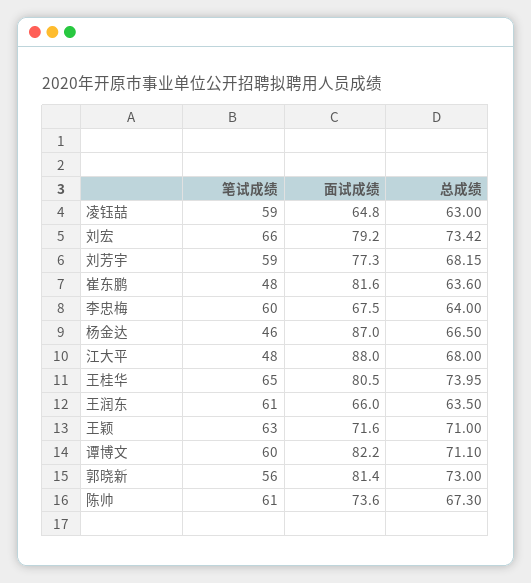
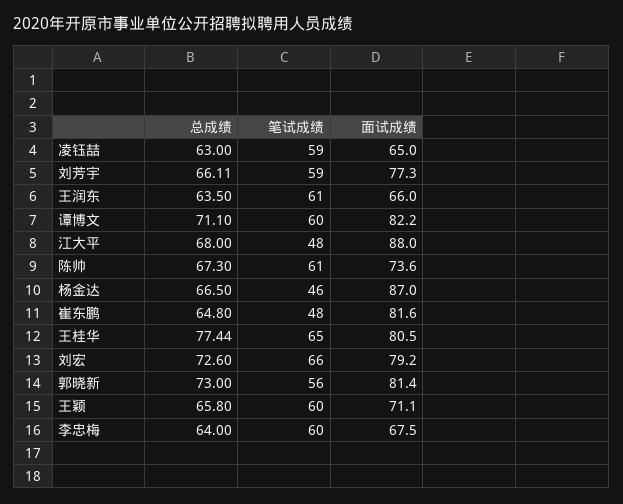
  {
    "笔试成绩": {
      "凌钰喆": 59,
      "刘宏": 66,
      "刘芳宇": 59,
      "崔东鹏": 48,
      "李忠梅": 60,
      "杨金达": 46,
      "江大平": 48,
      "王桂华": 65,
      "王润东": 61,
-     "王颖": 63,
+     "王颖": 60,
      "谭博文": 60,
      "郭晓新": 56,
      "陈帅": 61
    },
    "面试成绩": {
-     "凌钰喆": 64.8,
+     "凌钰喆": 65,
      "刘宏": 79.2,
      "刘芳宇": 77.3,
      "崔东鹏": 81.6,
      "李忠梅": 67.5,
      "杨金达": 87,
      "江大平": 88,
      "王桂华": 80.5,
      "王润东": 66,
-     "王颖": 71.6,
+     "王颖": 71.1,
      "谭博文": 82.2,
      "郭晓新": 81.4,
      "陈帅": 73.6
    },
    "总成绩": {
      "凌钰喆": 63,
-     "刘宏": 73.42,
+     "刘宏": 72.6,
-     "刘芳宇": 68.15,
+     "刘芳宇": 66.11,
-     "崔东鹏": 63.6,
+     "崔东鹏": 64.8,
      "李忠梅": 64,
      "杨金达": 66.5,
      "江大平": 68,
-     "王桂华": 73.95,
+     "王桂华": 77.44,
      "王润东": 63.5,
-     "王颖": 71,
+     "王颖": 65.8,
      "谭博文": 71.1,
      "郭晓新": 73,
      "陈帅": 67.3
    }
  }

